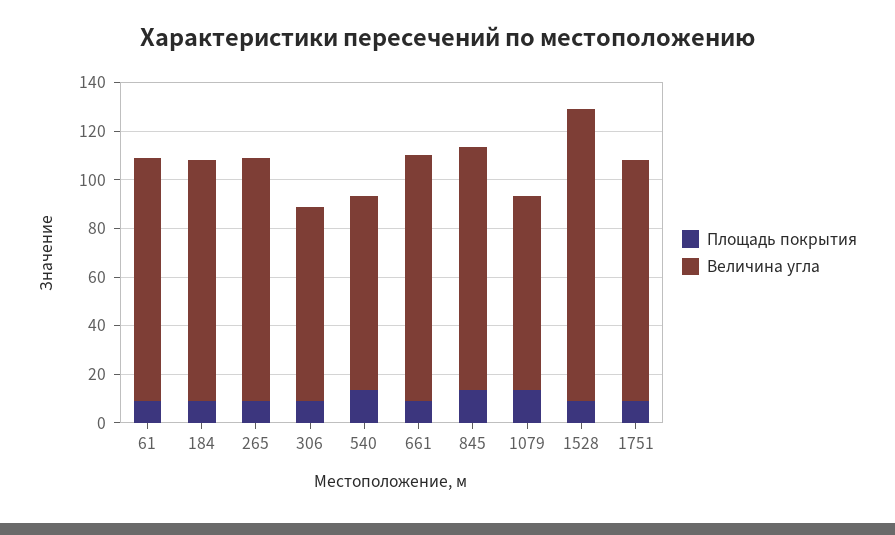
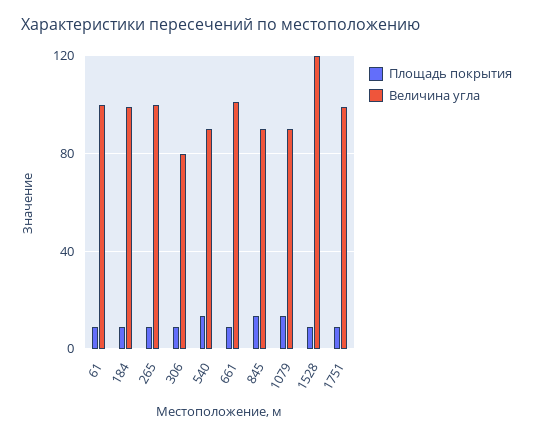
  {
    "Площадь покрытия": {
      "61": 10,
      "184": 10,
      "265": 10,
      "306": 10,
      "540": 15,
      "661": 10,
      "845": 15,
      "1079": 15,
      "1528": 10,
      "1751": 10
    },
    "Величина угла": {
      "61": 100,
      "184": 100,
      "265": 100,
      "306": 80,
-     "540": 80,
+     "540": 90,
      "661": 100,
-     "845": 100,
+     "845": 90,
-     "1079": 80,
+     "1079": 90,
      "1528": 120,
      "1751": 100
    }
  }

